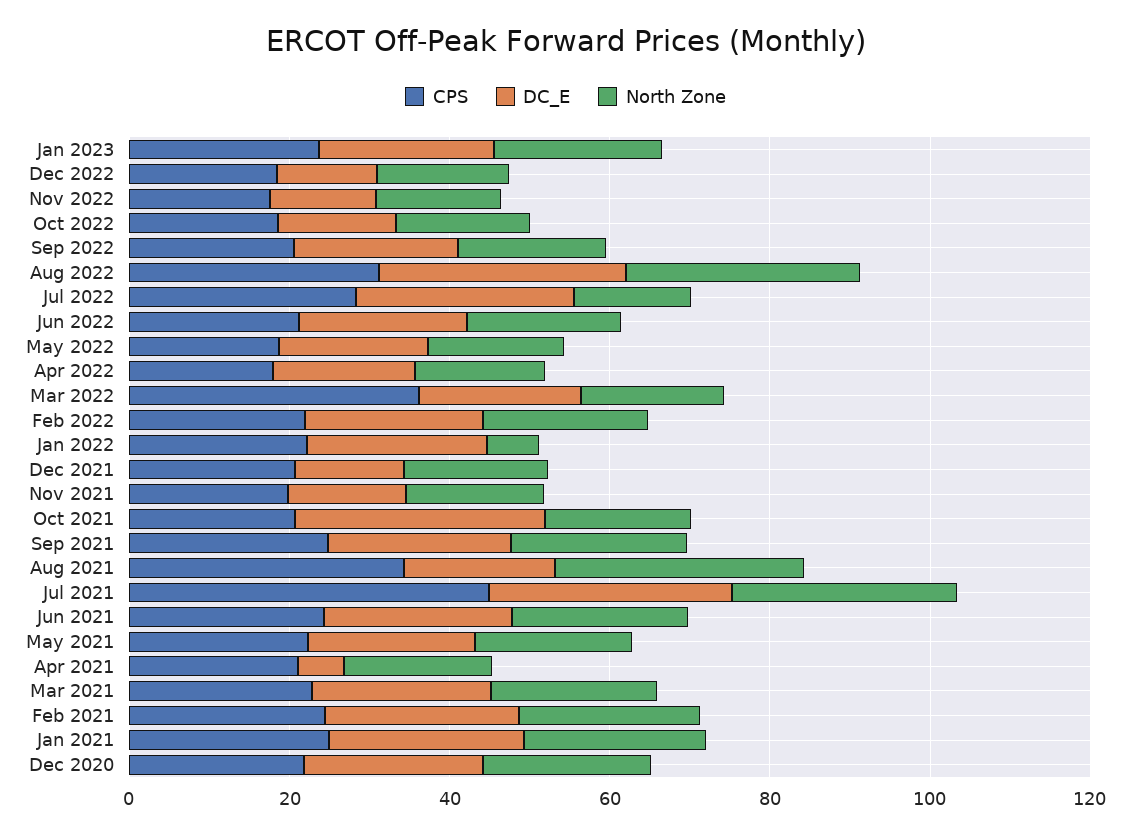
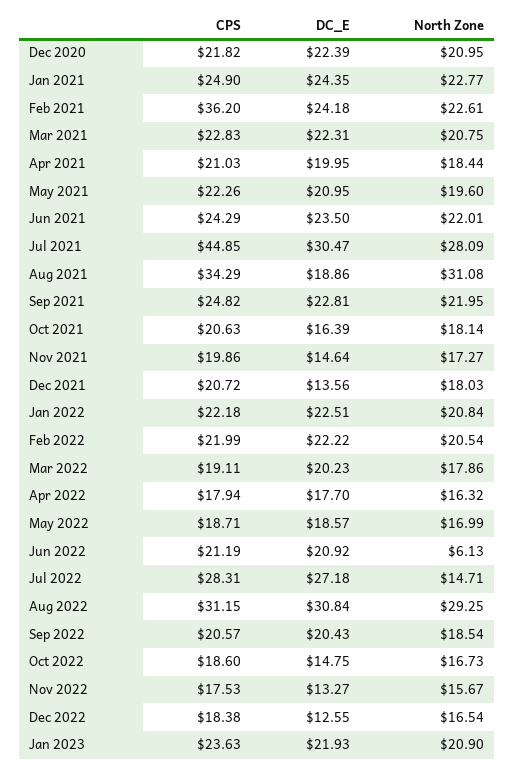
  {
    "CPS": {
      "Jan 2023": 23.63,
      "Dec 2022": 18.38,
      "Nov 2022": 17.53,
      "Oct 2022": 18.6,
      "Sep 2022": 20.57,
      "Aug 2022": 31.15,
      "Jul 2022": 28.31,
      "Jun 2022": 21.19,
      "May 2022": 18.71,
      "Apr 2022": 17.94,
-     "Mar 2022": 35,
+     "Mar 2022": 19.11,
      "Feb 2022": 21.99,
      "Jan 2022": 22.18,
      "Dec 2021": 20.72,
      "Nov 2021": 19.86,
      "Oct 2021": 20.63,
      "Sep 2021": 24.82,
      "Aug 2021": 34.29,
      "Jul 2021": 44.85,
      "Jun 2021": 24.29,
      "May 2021": 22.26,
      "Apr 2021": 21.03,
      "Mar 2021": 22.83,
-     "Feb 2021": 25,
+     "Feb 2021": 36.2,
      "Jan 2021": 24.9,
      "Dec 2020": 21.82
    },
    "DC_E": {
      "Jan 2023": 21.93,
      "Dec 2022": 12.55,
      "Nov 2022": 13.27,
      "Oct 2022": 14.75,
      "Sep 2022": 20.43,
      "Aug 2022": 30.84,
      "Jul 2022": 27.18,
      "Jun 2022": 20.92,
      "May 2022": 18.57,
      "Apr 2022": 17.7,
      "Mar 2022": 20.23,
      "Feb 2022": 22.22,
      "Jan 2022": 22.51,
      "Dec 2021": 13.56,
      "Nov 2021": 14.64,
-     "Oct 2021": 30,
+     "Oct 2021": 16.39,
      "Sep 2021": 22.81,
      "Aug 2021": 18.86,
      "Jul 2021": 30.47,
      "Jun 2021": 23.5,
      "May 2021": 20.95,
-     "Apr 2021": 5,
+     "Apr 2021": 19.95,
      "Mar 2021": 22.31,
      "Feb 2021": 24.18,
      "Jan 2021": 24.35,
      "Dec 2020": 22.39
    },
    "North Zone": {
      "Jan 2023": 20.9,
      "Dec 2022": 16.54,
      "Nov 2022": 15.67,
      "Oct 2022": 16.73,
      "Sep 2022": 18.54,
      "Aug 2022": 29.25,
      "Jul 2022": 14.71,
-     "Jun 2022": 20,
+     "Jun 2022": 6.13,
      "May 2022": 16.99,
      "Apr 2022": 16.32,
      "Mar 2022": 17.86,
      "Feb 2022": 20.54,
-     "Jan 2022": 5,
+     "Jan 2022": 20.84,
      "Dec 2021": 18.03,
      "Nov 2021": 17.27,
      "Oct 2021": 18.14,
      "Sep 2021": 21.95,
      "Aug 2021": 31.08,
      "Jul 2021": 28.09,
      "Jun 2021": 22.01,
      "May 2021": 19.6,
      "Apr 2021": 18.44,
      "Mar 2021": 20.75,
      "Feb 2021": 22.61,
      "Jan 2021": 22.77,
      "Dec 2020": 20.95
    }
  }

